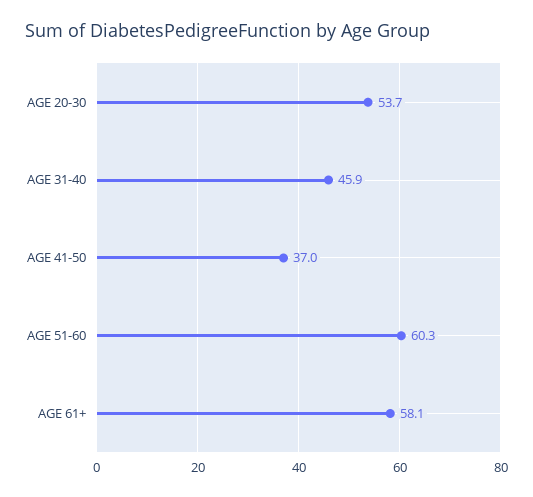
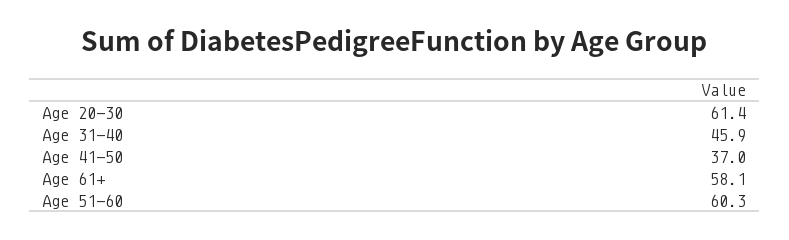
  {
-   "AGE 20-30": 53.7,
+   "AGE 20-30": 61.4,
    "AGE 31-40": 45.9,
    "AGE 41-50": 37,
    "AGE 51-60": 60.3,
    "AGE 61+": 58.1
  }

